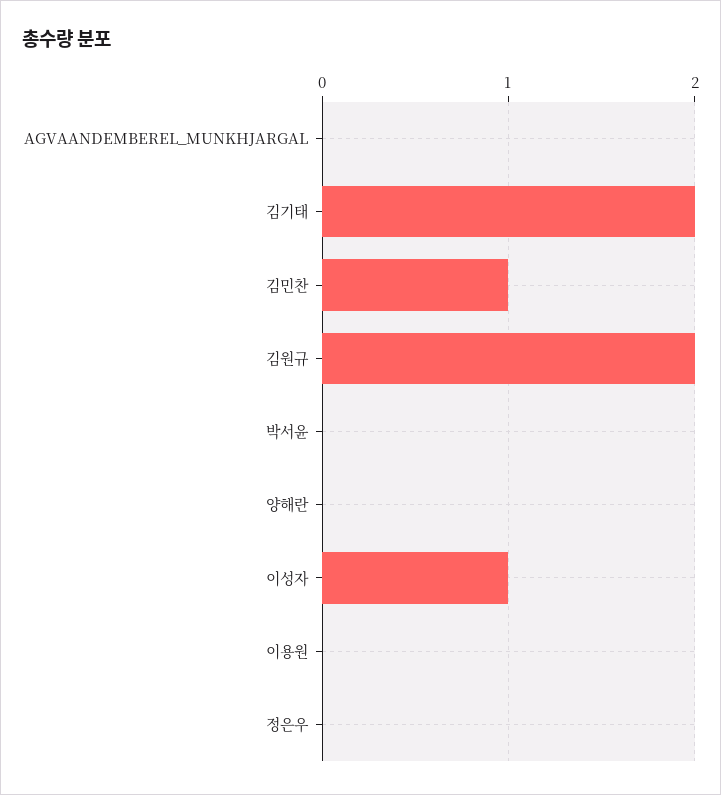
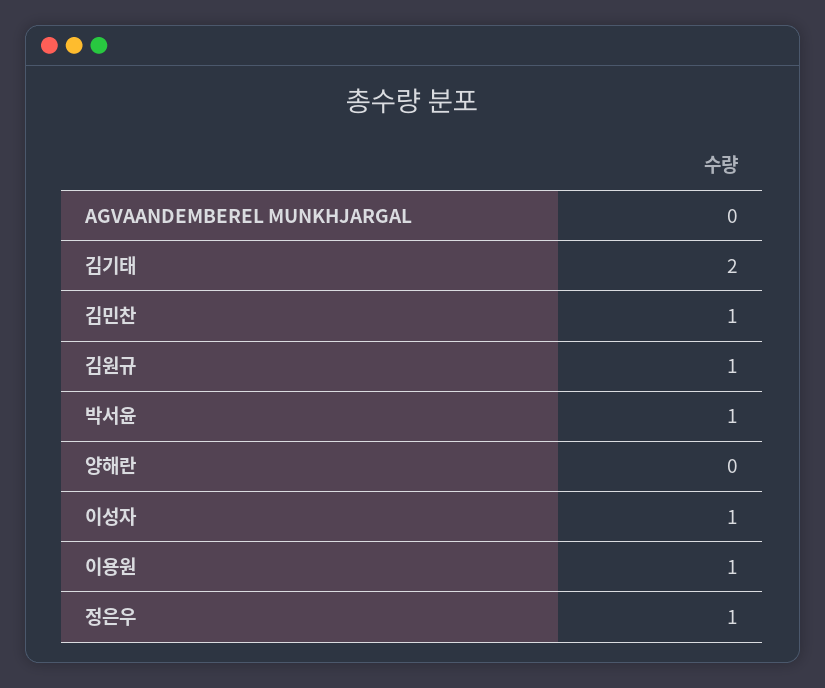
  {
    "AGVAANDEMBEREL_MUNKHJARGAL": 0,
    "김기태": 2,
    "김민찬": 1,
-   "김원규": 2,
+   "김원규": 1,
-   "박서윤": 0,
+   "박서윤": 1,
    "양해란": 0,
    "이성자": 1,
-   "이용원": 0,
+   "이용원": 1,
-   "정은우": 0
+   "정은우": 1
  }

